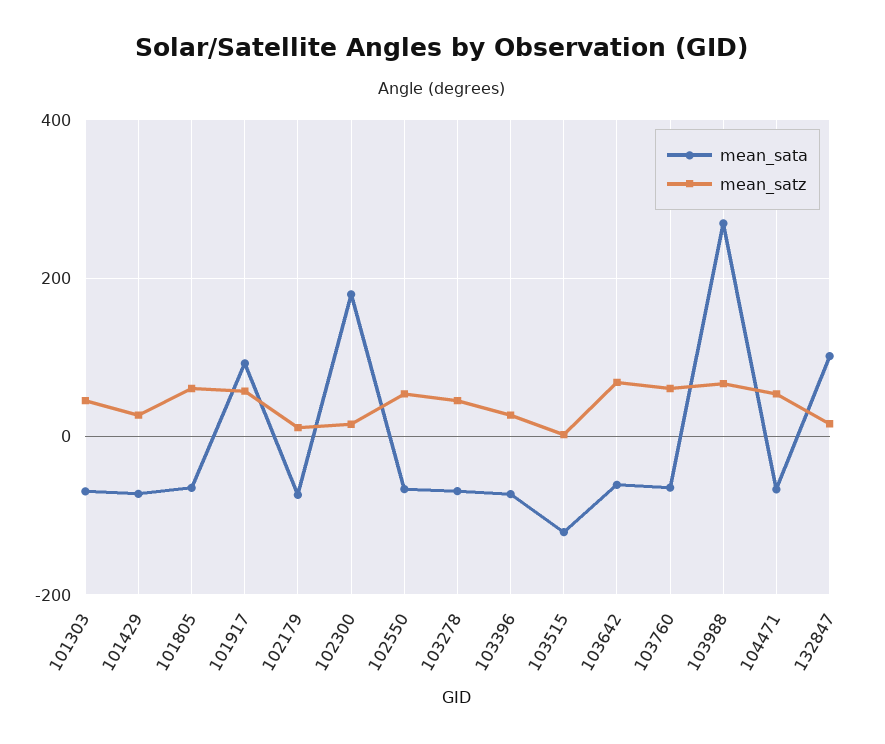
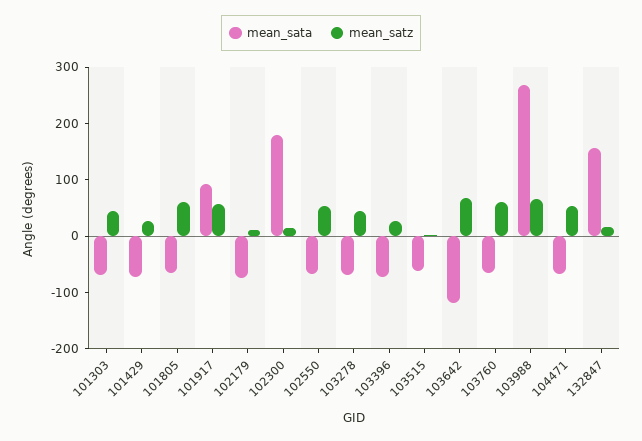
  {
    "mean_sata": {
      "101303": -60,
      "101429": -80,
      "101805": -60,
      "101917": 100,
      "102179": -80,
      "102300": 180,
      "102550": -60,
      "103278": -60,
      "103396": -80,
-     "103515": -120,
+     "103515": -60,
-     "103642": -60,
+     "103642": -120,
      "103760": -60,
      "103988": 260,
      "104471": -60,
-     "132847": 100
+     "132847": 160
    },
    "mean_satz": {
      "101303": 40,
      "101429": 20,
      "101805": 60,
      "101917": 60,
      "102179": 20,
      "102300": 20,
      "102550": 60,
      "103278": 40,
      "103396": 20,
      "103515": 0,
      "103642": 60,
      "103760": 60,
      "103988": 60,
      "104471": 60,
      "132847": 20
    }
  }

